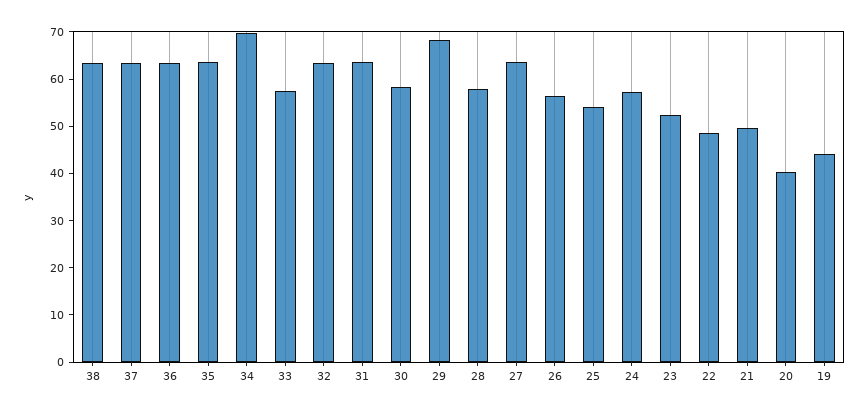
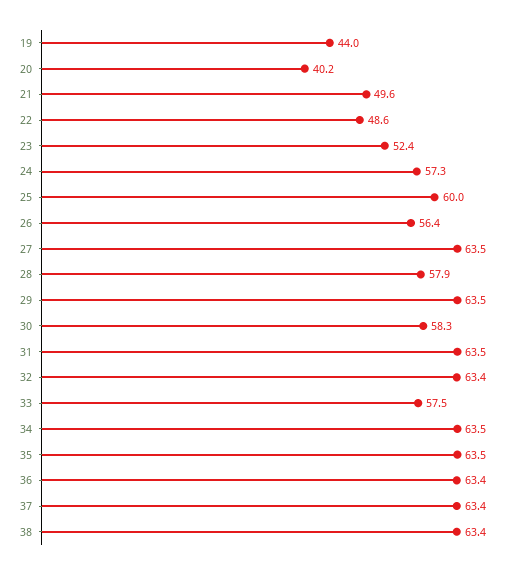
  {
    "38": 63.4,
    "37": 63.4,
    "36": 63.4,
    "35": 63.5,
-   "34": 70,
+   "34": 63.5,
    "33": 57.5,
    "32": 63.4,
    "31": 63.5,
    "30": 58.3,
-   "29": 68,
+   "29": 63.5,
    "28": 57.9,
    "27": 63.5,
    "26": 56.4,
-   "25": 54,
+   "25": 60,
    "24": 57.3,
    "23": 52.4,
    "22": 48.6,
    "21": 49.6,
    "20": 40.2,
    "19": 44
  }

